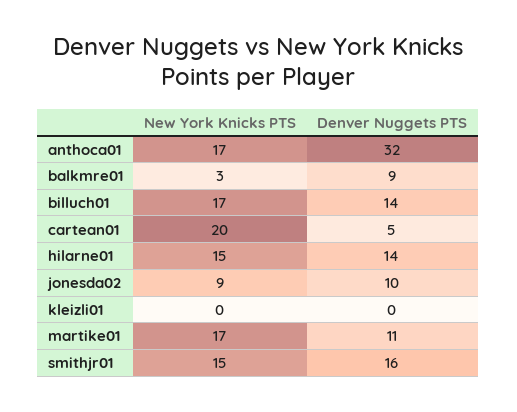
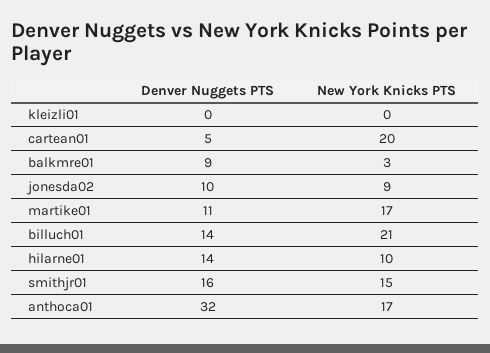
  {
    "New York Knicks PTS": {
      "anthoca01": 17,
      "balkmre01": 3,
-     "billuch01": 17,
+     "billuch01": 21,
      "cartean01": 20,
-     "hilarne01": 15,
+     "hilarne01": 10,
      "jonesda02": 9,
      "kleizli01": 0,
      "martike01": 17,
      "smithjr01": 15
    },
    "Denver Nuggets PTS": {
      "anthoca01": 32,
      "balkmre01": 9,
      "billuch01": 14,
      "cartean01": 5,
      "hilarne01": 14,
      "jonesda02": 10,
      "kleizli01": 0,
      "martike01": 11,
      "smithjr01": 16
    }
  }

